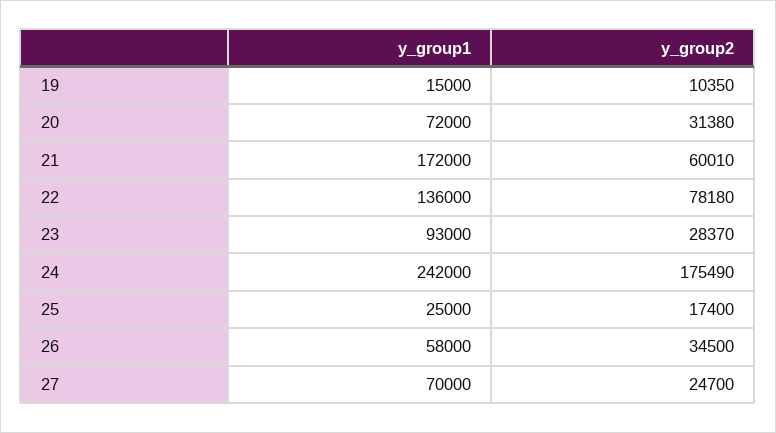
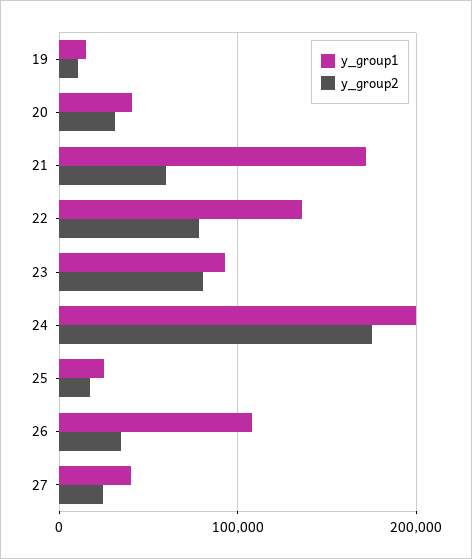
  {
    "y_group1": {
      "19": 15000,
-     "20": 72000,
+     "20": 40000,
      "21": 172000,
      "22": 136000,
      "23": 93000,
-     "24": 242000,
+     "24": 200000,
      "25": 25000,
-     "26": 58000,
+     "26": 110000,
-     "27": 70000
+     "27": 40000
    },
    "y_group2": {
      "19": 10350,
      "20": 31380,
      "21": 60010,
      "22": 78180,
-     "23": 28370,
+     "23": 80000,
      "24": 175490,
      "25": 17400,
      "26": 34500,
      "27": 24700
    }
  }

